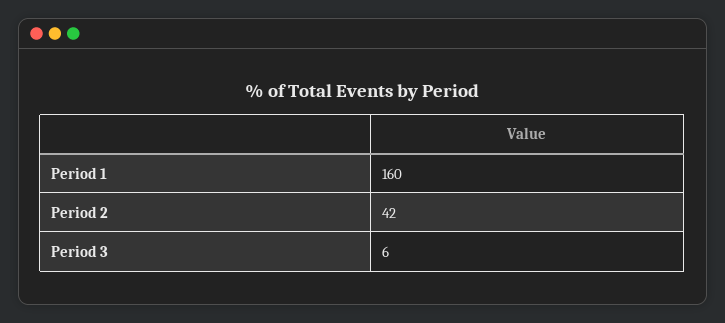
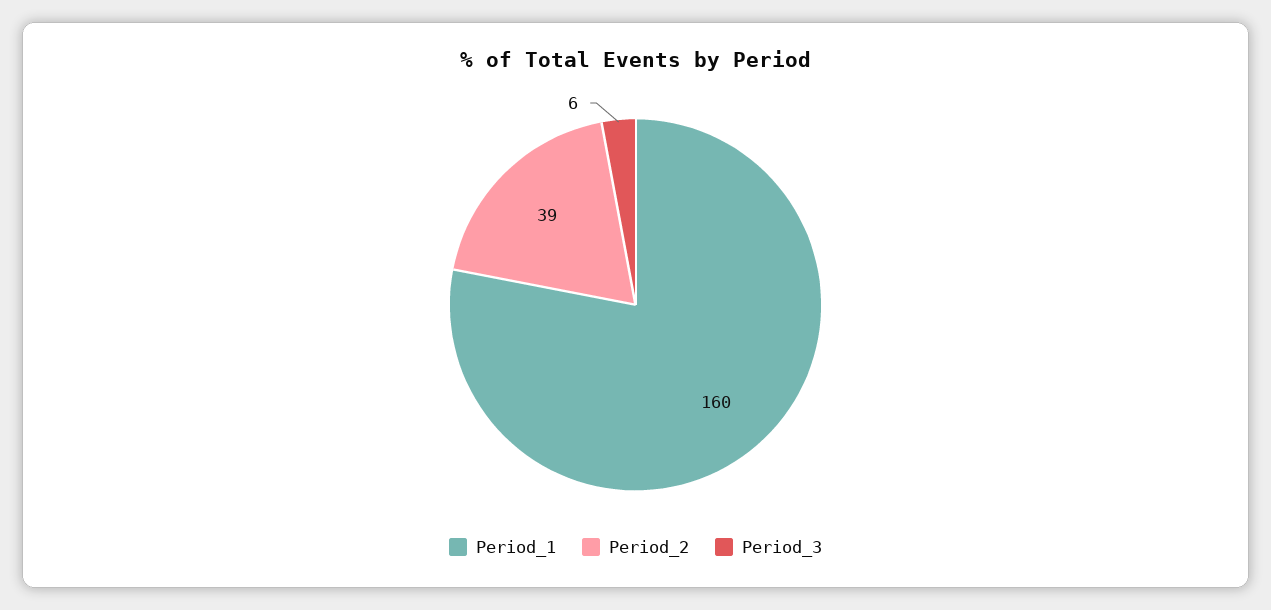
  {
    "Period 1": 160,
-   "Period 2": 42,
+   "Period 2": 39,
    "Period 3": 6
  }

